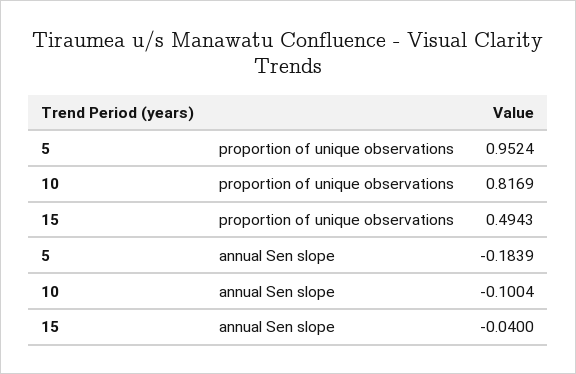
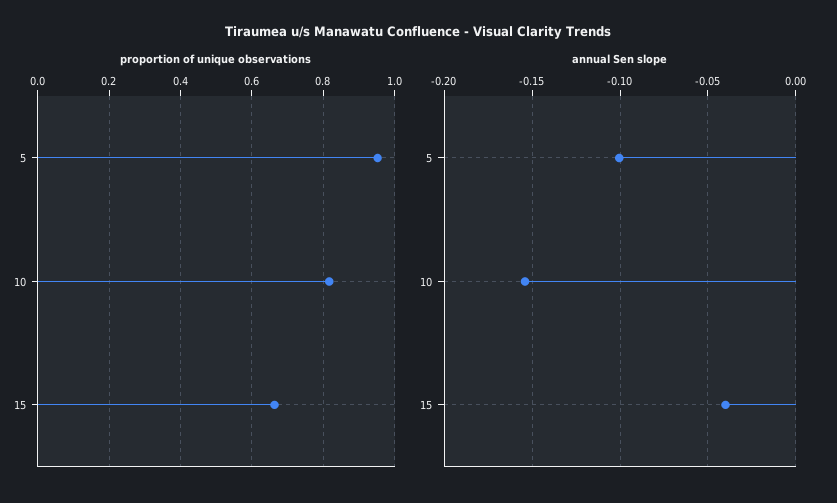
  {
    "proportion of unique observations": {
      "5": 0.9524,
      "10": 0.8169,
-     "15": 0.4943
+     "15": 0.66
    },
    "annual Sen slope": {
-     "5": -0.1839,
+     "5": -0.1,
-     "10": -0.1004,
+     "10": -0.155,
      "15": -0.04
    }
  }

